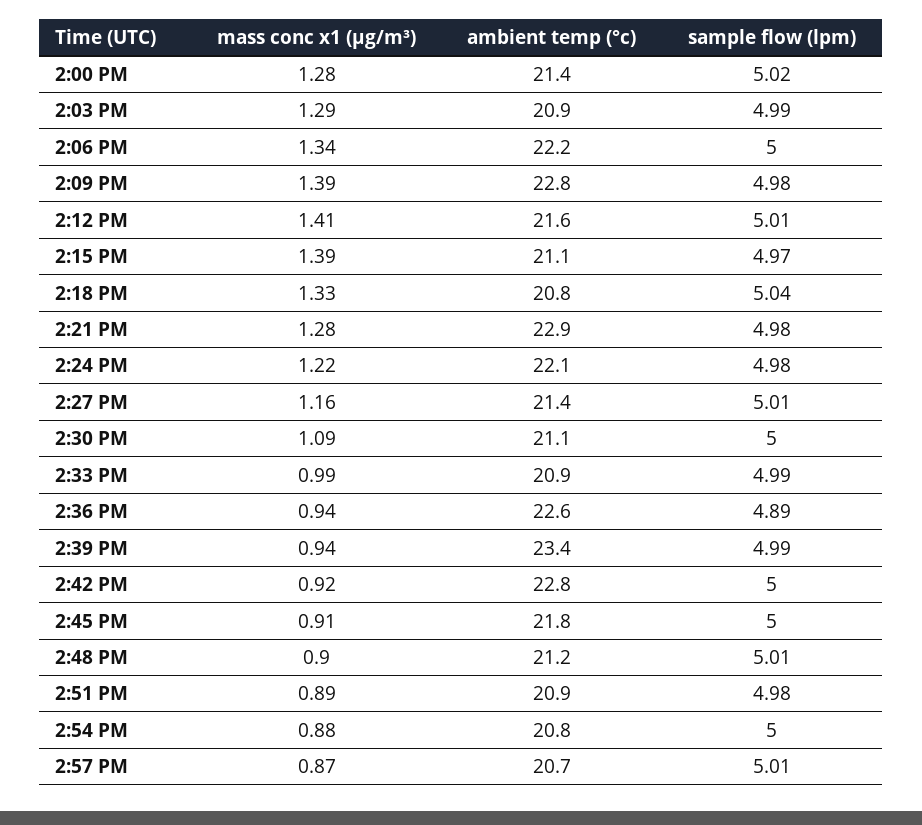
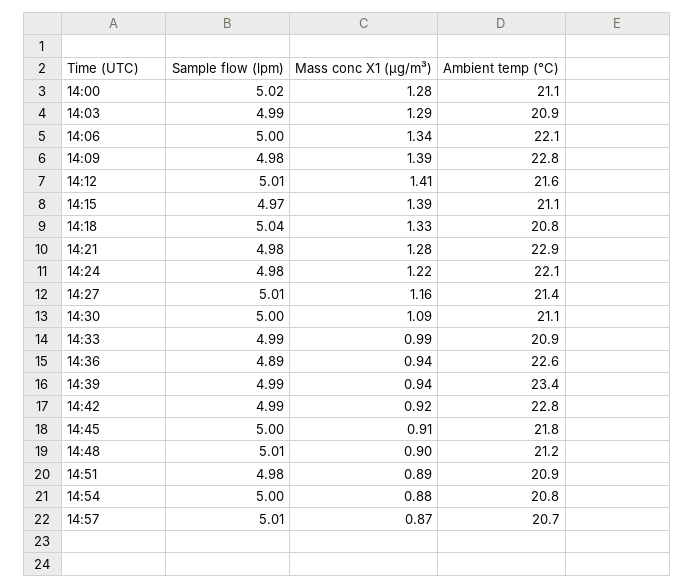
  {
    "mass conc x1 (μg/m³)": {
      "2:00 PM": 1.28,
      "2:03 PM": 1.29,
      "2:06 PM": 1.34,
      "2:09 PM": 1.39,
      "2:12 PM": 1.41,
      "2:15 PM": 1.39,
      "2:18 PM": 1.33,
      "2:21 PM": 1.28,
      "2:24 PM": 1.22,
      "2:27 PM": 1.16,
      "2:30 PM": 1.09,
      "2:33 PM": 0.99,
      "2:36 PM": 0.94,
      "2:39 PM": 0.94,
      "2:42 PM": 0.92,
      "2:45 PM": 0.91,
      "2:48 PM": 0.9,
      "2:51 PM": 0.89,
      "2:54 PM": 0.88,
      "2:57 PM": 0.87
    },
    "ambient temp (°c)": {
-     "2:00 PM": 21.4,
+     "2:00 PM": 21.1,
      "2:03 PM": 20.9,
-     "2:06 PM": 22.2,
+     "2:06 PM": 22.1,
      "2:09 PM": 22.8,
      "2:12 PM": 21.6,
      "2:15 PM": 21.1,
      "2:18 PM": 20.8,
      "2:21 PM": 22.9,
      "2:24 PM": 22.1,
      "2:27 PM": 21.4,
      "2:30 PM": 21.1,
      "2:33 PM": 20.9,
      "2:36 PM": 22.6,
      "2:39 PM": 23.4,
      "2:42 PM": 22.8,
      "2:45 PM": 21.8,
      "2:48 PM": 21.2,
      "2:51 PM": 20.9,
      "2:54 PM": 20.8,
      "2:57 PM": 20.7
    },
    "sample flow (lpm)": {
      "2:00 PM": 5.02,
      "2:03 PM": 4.99,
      "2:06 PM": 5,
      "2:09 PM": 4.98,
      "2:12 PM": 5.01,
      "2:15 PM": 4.97,
      "2:18 PM": 5.04,
      "2:21 PM": 4.98,
      "2:24 PM": 4.98,
      "2:27 PM": 5.01,
      "2:30 PM": 5,
      "2:33 PM": 4.99,
      "2:36 PM": 4.89,
      "2:39 PM": 4.99,
-     "2:42 PM": 5,
+     "2:42 PM": 4.99,
      "2:45 PM": 5,
      "2:48 PM": 5.01,
      "2:51 PM": 4.98,
      "2:54 PM": 5,
      "2:57 PM": 5.01
    }
  }

